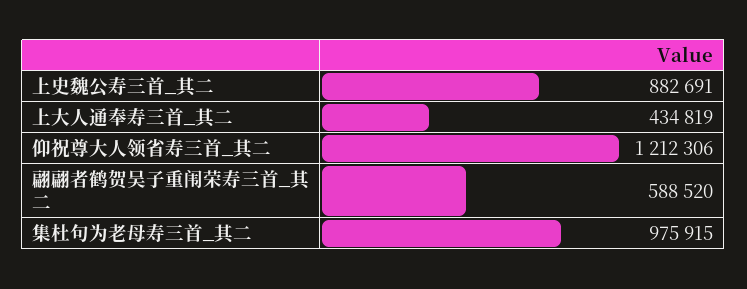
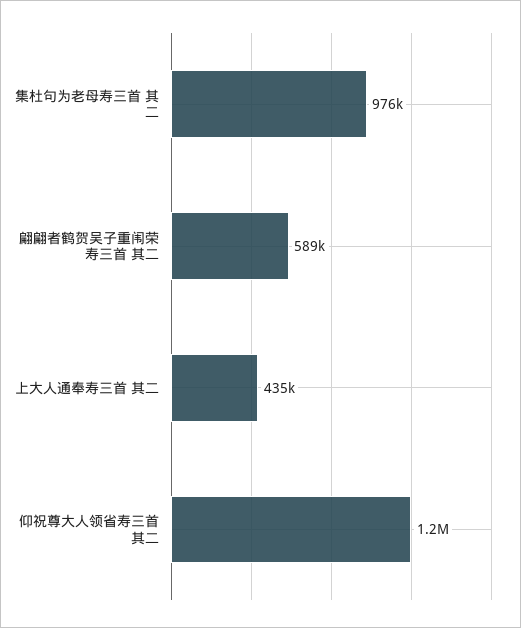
  {
-   "上史魏公寿三首_其二": 882691,
    "上大人通奉寿三首_其二": 434819,
    "仰祝尊大人领省寿三首_其二": 1212306,
    "翩翩者鹤贺吴子重闱荣寿三首_其二": 588520,
    "集杜句为老母寿三首_其二": 975915
  }

